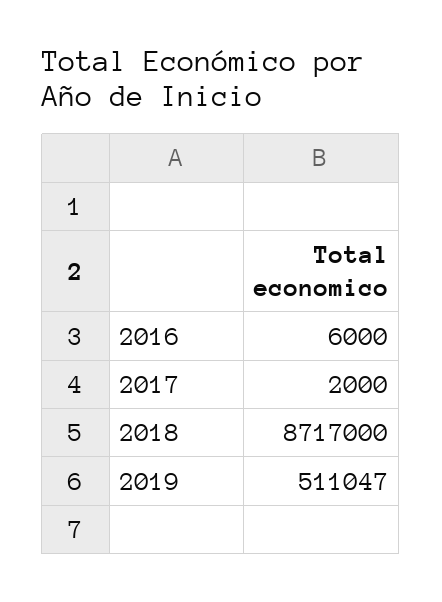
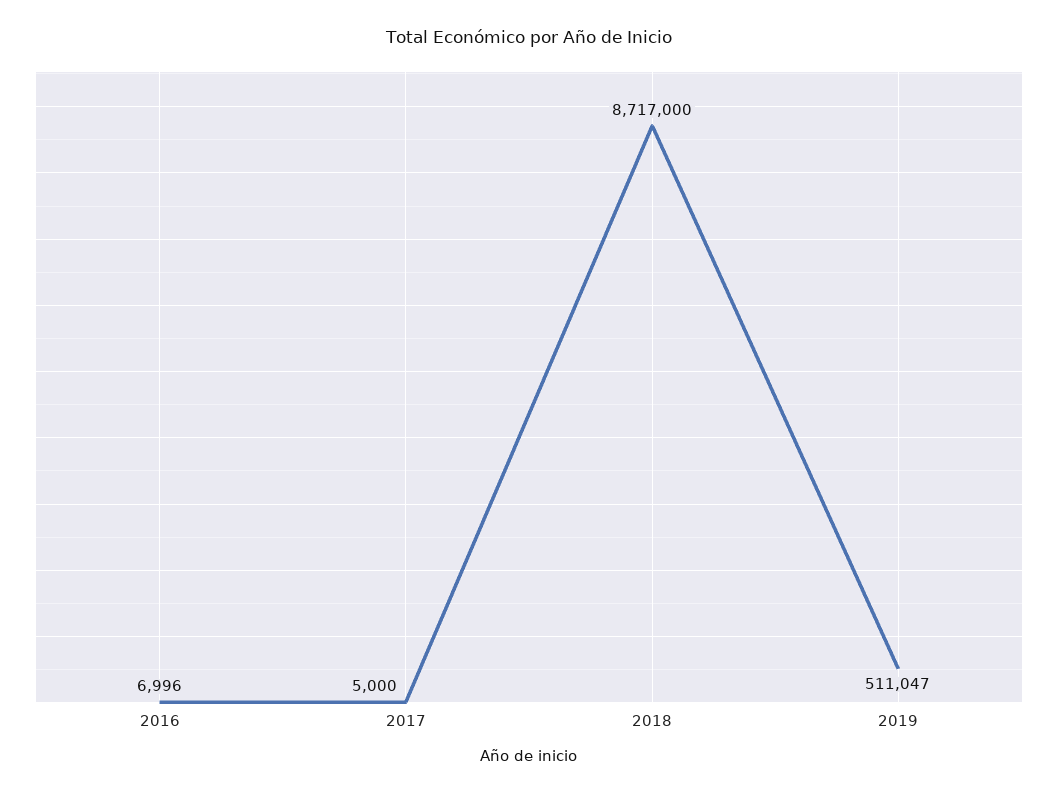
  {
-   "2016": 6000,
+   "2016": 6996,
-   "2017": 2000,
+   "2017": 5000,
    "2018": 8717000,
    "2019": 511047
  }

